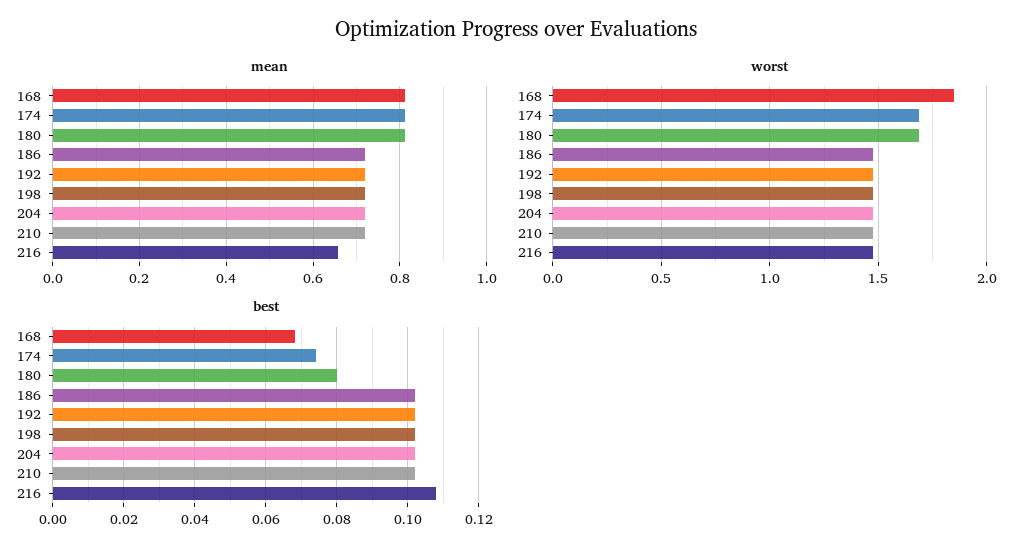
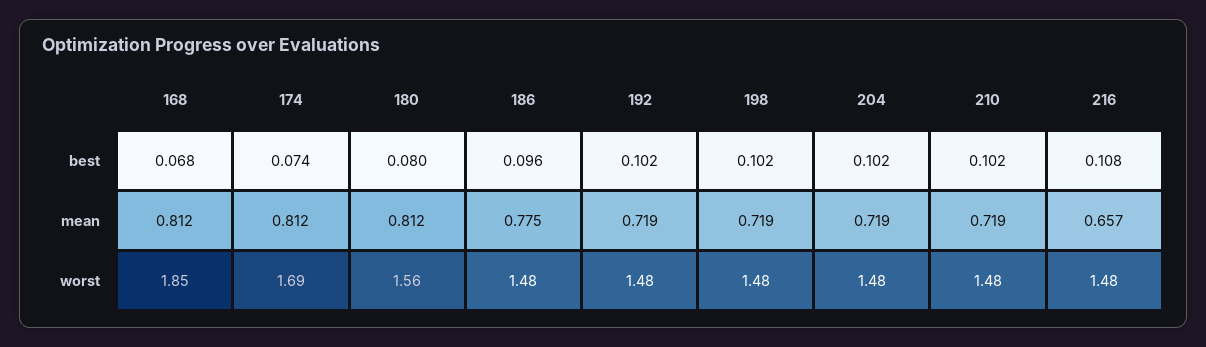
  {
    "mean": {
      "168": 0.812,
      "174": 0.812,
      "180": 0.812,
-     "186": 0.72,
+     "186": 0.775,
      "192": 0.719,
      "198": 0.719,
      "204": 0.719,
      "210": 0.719,
      "216": 0.657
    },
    "worst": {
      "168": 1.85,
      "174": 1.69,
-     "180": 1.7,
+     "180": 1.56,
      "186": 1.48,
      "192": 1.48,
      "198": 1.48,
      "204": 1.48,
      "210": 1.48,
      "216": 1.48
    },
    "best": {
      "168": 0.068,
      "174": 0.074,
      "180": 0.08,
-     "186": 0.102,
+     "186": 0.096,
      "192": 0.102,
      "198": 0.102,
      "204": 0.102,
      "210": 0.102,
      "216": 0.108
    }
  }

